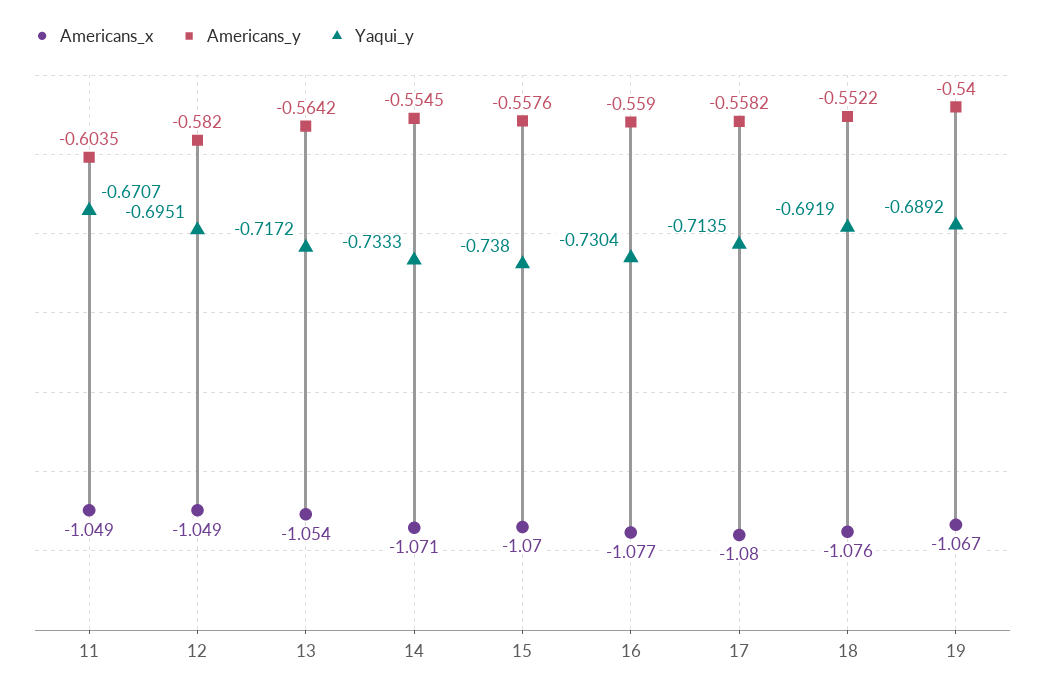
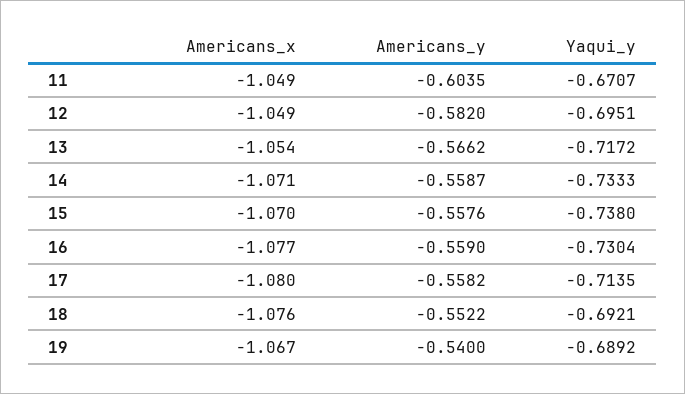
  {
    "Americans_x": {
      "11": -1.049,
      "12": -1.049,
      "13": -1.054,
      "14": -1.071,
      "15": -1.07,
      "16": -1.077,
      "17": -1.08,
      "18": -1.076,
      "19": -1.067
    },
    "Americans_y": {
      "11": -0.6035,
      "12": -0.582,
-     "13": -0.5642,
+     "13": -0.5662,
-     "14": -0.5545,
+     "14": -0.5587,
      "15": -0.5576,
      "16": -0.559,
      "17": -0.5582,
      "18": -0.5522,
      "19": -0.54
    },
    "Yaqui_y": {
      "11": -0.6707,
      "12": -0.6951,
      "13": -0.7172,
      "14": -0.7333,
      "15": -0.738,
      "16": -0.7304,
      "17": -0.7135,
-     "18": -0.6919,
+     "18": -0.6921,
      "19": -0.6892
    }
  }

